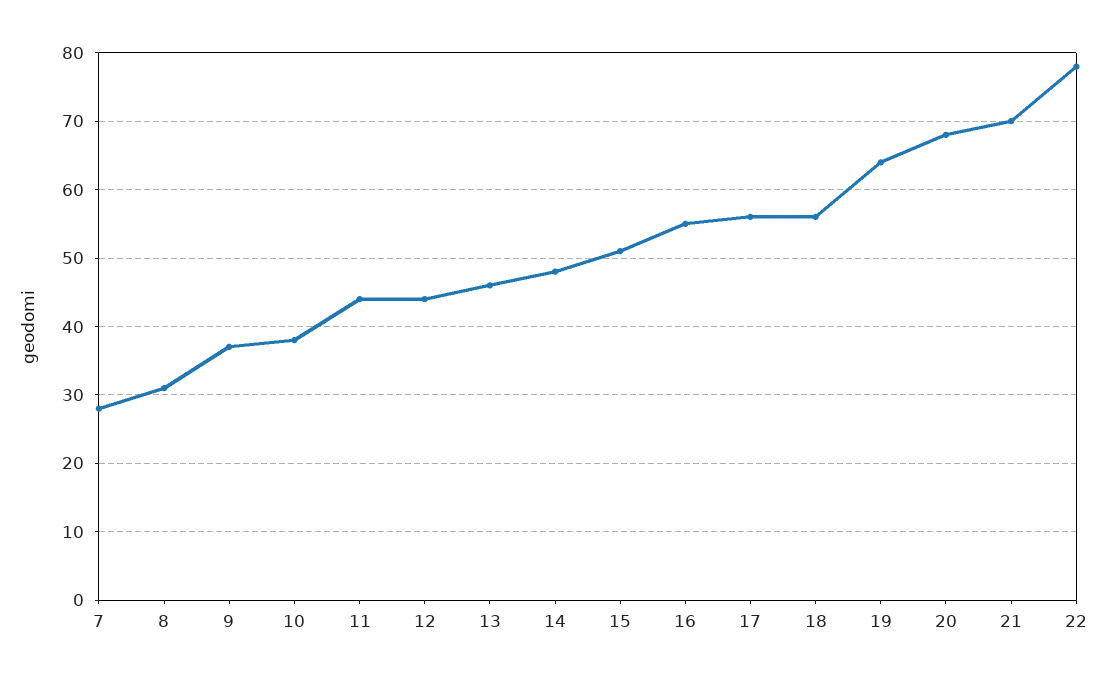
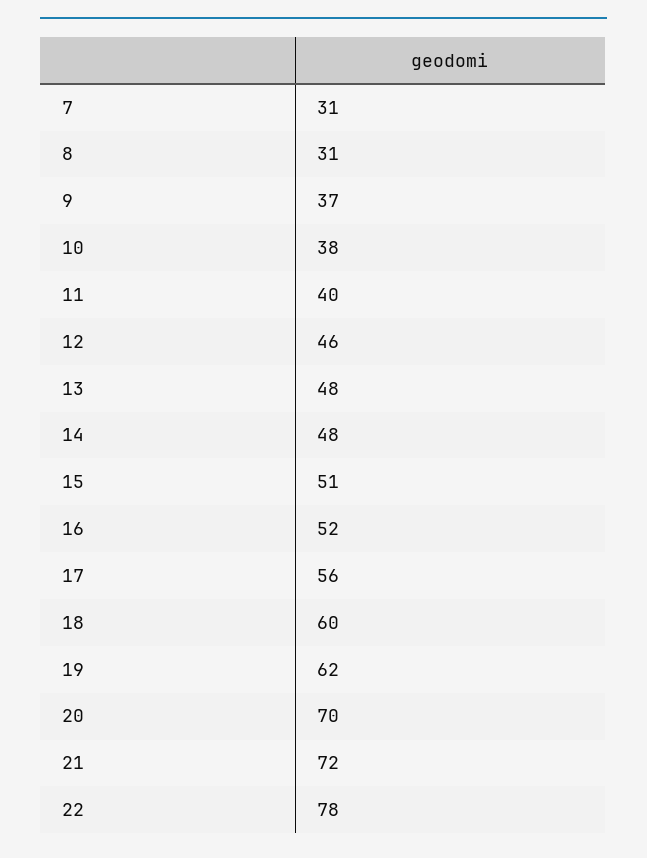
  {
-   "7": 28,
+   "7": 31,
    "8": 31,
    "9": 37,
    "10": 38,
-   "11": 44,
+   "11": 40,
-   "12": 44,
+   "12": 46,
-   "13": 46,
+   "13": 48,
    "14": 48,
    "15": 51,
-   "16": 55,
+   "16": 52,
    "17": 56,
-   "18": 56,
+   "18": 60,
-   "19": 64,
+   "19": 62,
-   "20": 68,
+   "20": 70,
-   "21": 70,
+   "21": 72,
    "22": 78
  }

